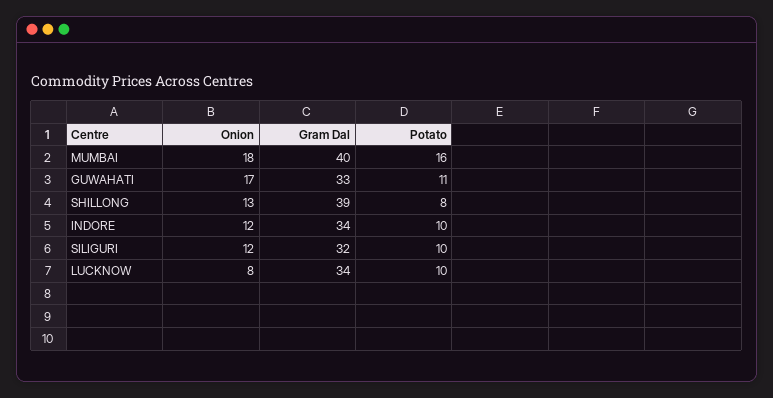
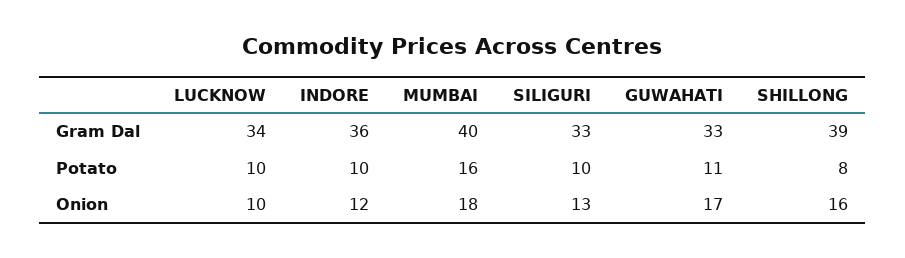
  {
    "Onion": {
      "MUMBAI": 18,
      "GUWAHATI": 17,
-     "SHILLONG": 13,
+     "SHILLONG": 16,
      "INDORE": 12,
-     "SILIGURI": 12,
+     "SILIGURI": 13,
-     "LUCKNOW": 8
+     "LUCKNOW": 10
    },
    "Gram Dal": {
      "MUMBAI": 40,
      "GUWAHATI": 33,
      "SHILLONG": 39,
-     "INDORE": 34,
+     "INDORE": 36,
-     "SILIGURI": 32,
+     "SILIGURI": 33,
      "LUCKNOW": 34
    },
    "Potato": {
      "MUMBAI": 16,
      "GUWAHATI": 11,
      "SHILLONG": 8,
      "INDORE": 10,
      "SILIGURI": 10,
      "LUCKNOW": 10
    }
  }

